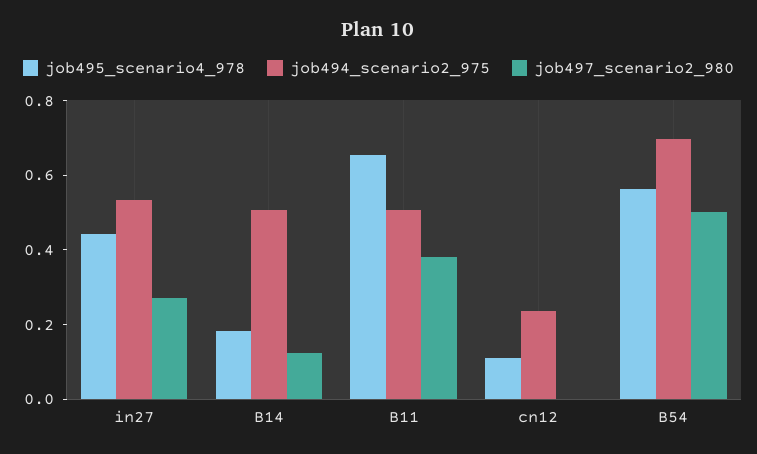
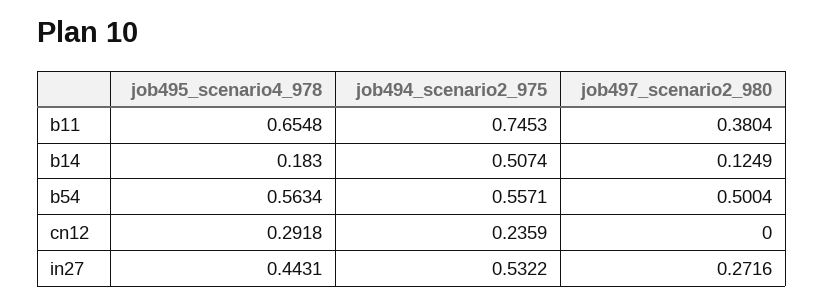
  {
    "job495_scenario4_978": {
      "in27": 0.4431,
      "B14": 0.183,
      "B11": 0.6548,
-     "cn12": 0.1,
+     "cn12": 0.2918,
      "B54": 0.5634
    },
    "job494_scenario2_975": {
      "in27": 0.5322,
      "B14": 0.5074,
-     "B11": 0.5,
+     "B11": 0.7453,
      "cn12": 0.2359,
-     "B54": 0.7
+     "B54": 0.5571
    },
    "job497_scenario2_980": {
      "in27": 0.2716,
      "B14": 0.1249,
      "B11": 0.3804,
      "cn12": 0,
      "B54": 0.5004
    }
  }

